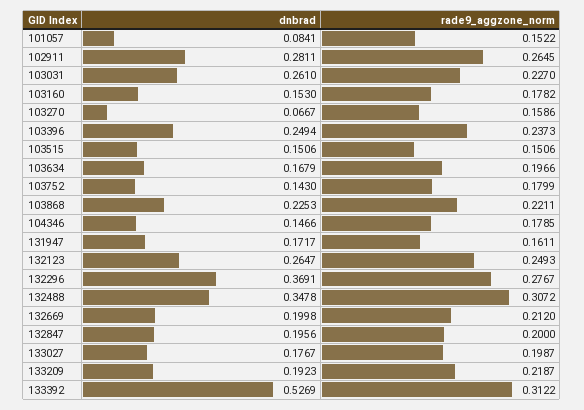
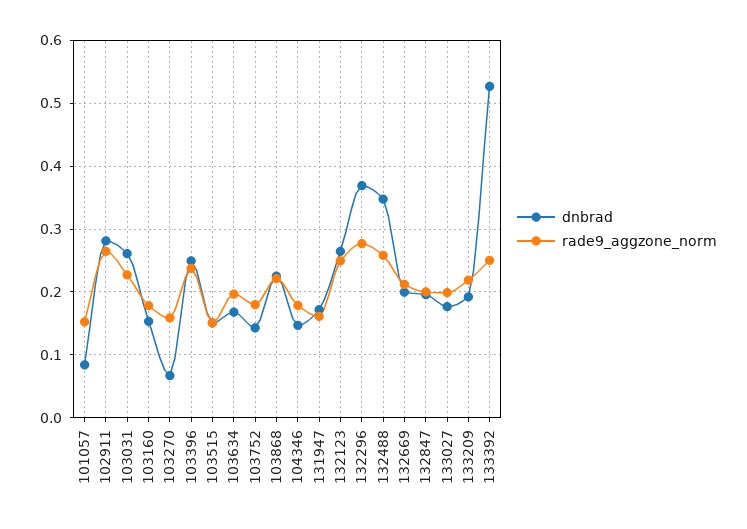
  {
    "dnbrad": {
      "101057": 0.0841,
      "102911": 0.2811,
      "103031": 0.261,
      "103160": 0.153,
      "103270": 0.0667,
      "103396": 0.2494,
      "103515": 0.1506,
      "103634": 0.1679,
      "103752": 0.143,
      "103868": 0.2253,
      "104346": 0.1466,
      "131947": 0.1717,
      "132123": 0.2647,
      "132296": 0.3691,
      "132488": 0.3478,
      "132669": 0.1998,
      "132847": 0.1956,
      "133027": 0.1767,
      "133209": 0.1923,
      "133392": 0.5269
    },
    "rade9_aggzone_norm": {
      "101057": 0.1522,
      "102911": 0.2645,
      "103031": 0.227,
      "103160": 0.1782,
      "103270": 0.1586,
      "103396": 0.2373,
      "103515": 0.1506,
      "103634": 0.1966,
      "103752": 0.1799,
      "103868": 0.2211,
      "104346": 0.1785,
      "131947": 0.1611,
      "132123": 0.2493,
      "132296": 0.2767,
-     "132488": 0.3072,
+     "132488": 0.26,
      "132669": 0.212,
      "132847": 0.2,
      "133027": 0.1987,
      "133209": 0.2187,
-     "133392": 0.3122
+     "133392": 0.25
    }
  }

